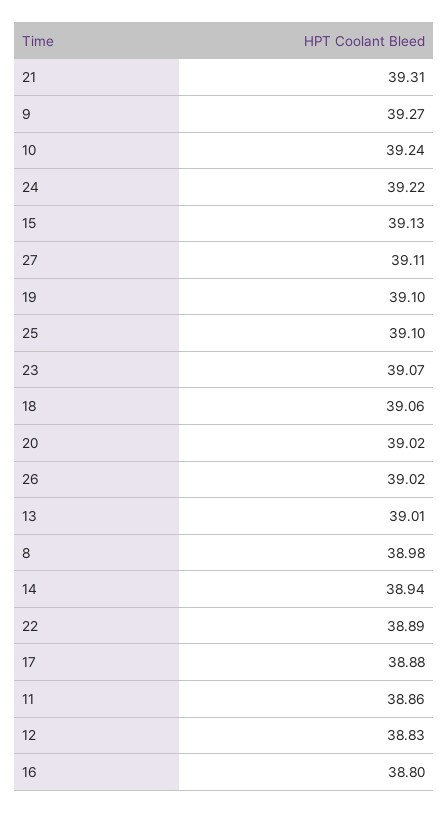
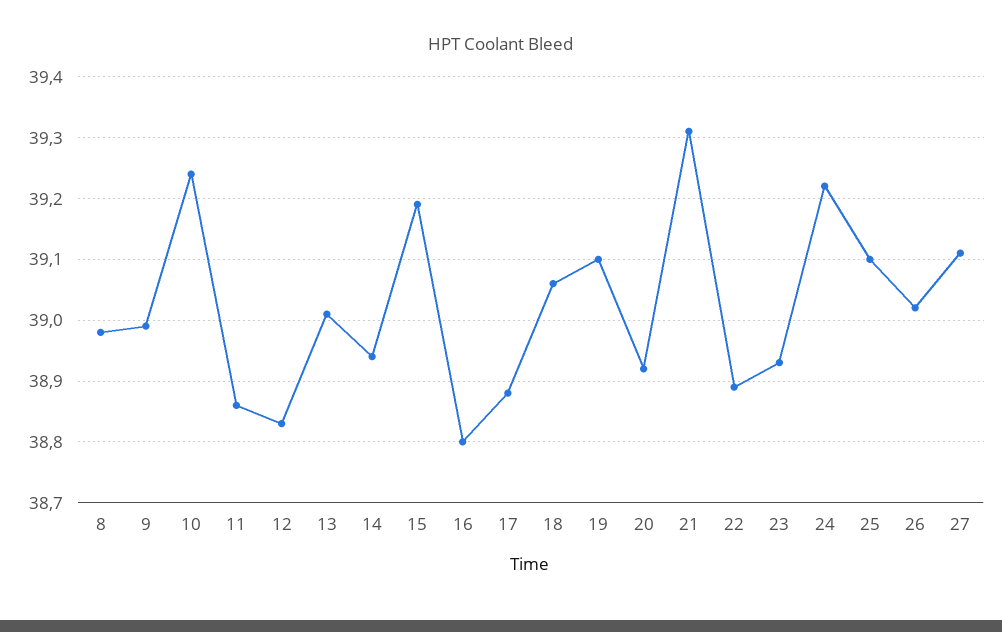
  {
    "21": 39.31,
-   "9": 39.27,
+   "9": 38.99,
    "10": 39.24,
    "24": 39.22,
-   "15": 39.13,
+   "15": 39.19,
    "27": 39.11,
    "19": 39.1,
    "25": 39.1,
-   "23": 39.07,
+   "23": 38.93,
    "18": 39.06,
-   "20": 39.02,
+   "20": 38.92,
    "26": 39.02,
    "13": 39.01,
    "8": 38.98,
    "14": 38.94,
    "22": 38.89,
    "17": 38.88,
    "11": 38.86,
    "12": 38.83,
    "16": 38.8
  }

